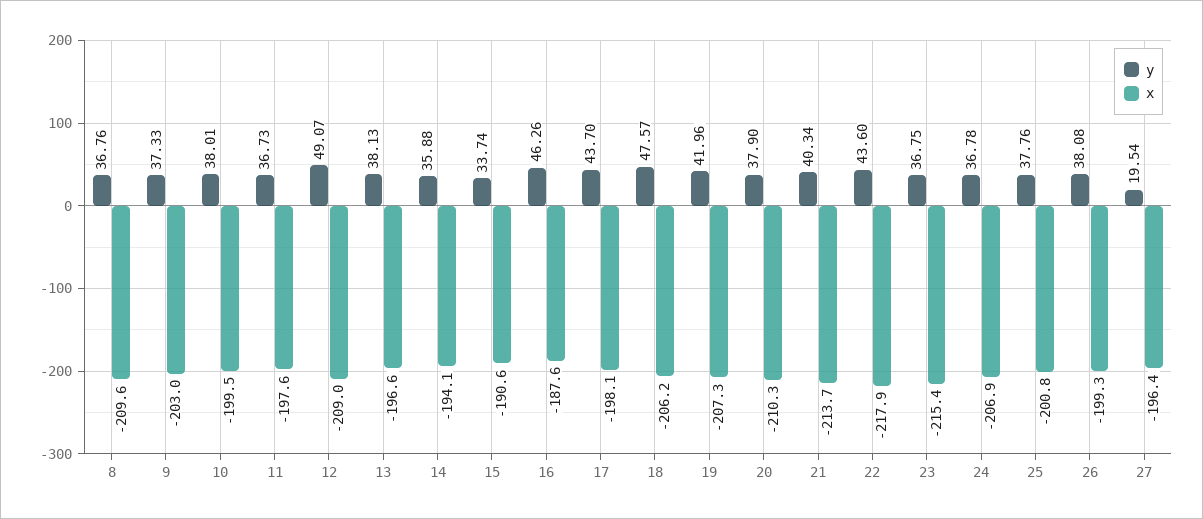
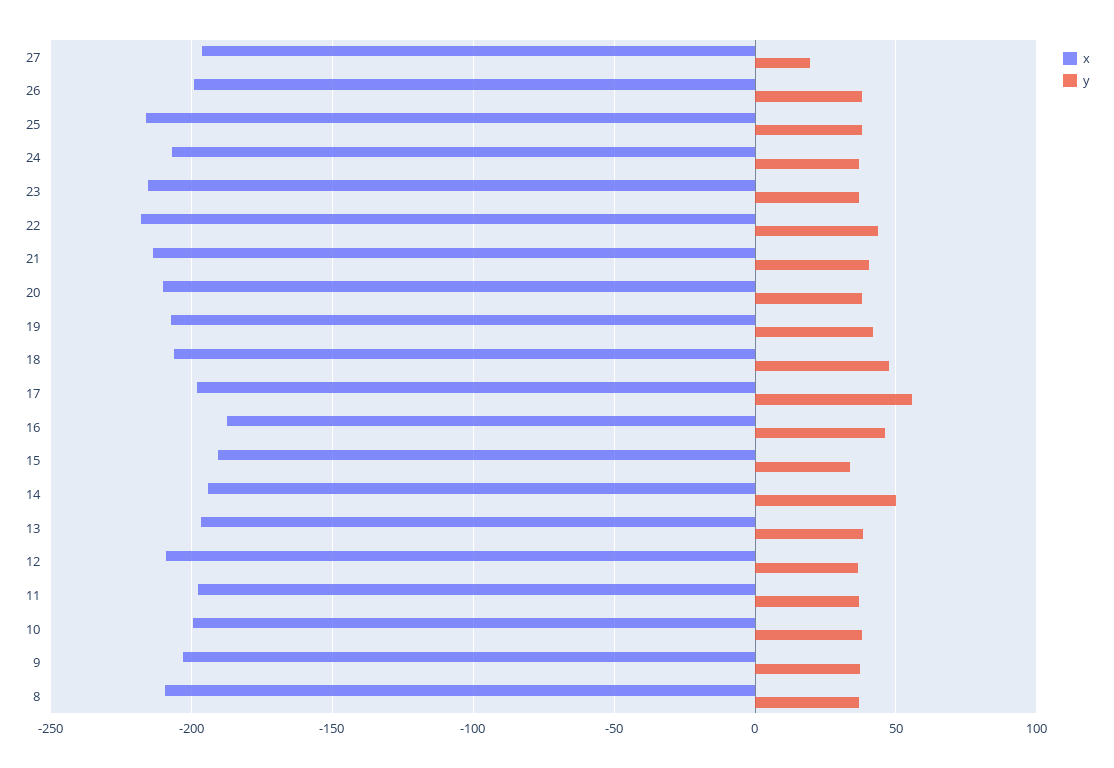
  {
    "y": {
      "8": 36.76,
      "9": 37.33,
      "10": 38.01,
      "11": 36.73,
-     "12": 49.07,
+     "12": 35,
      "13": 38.13,
-     "14": 35.88,
+     "14": 50,
      "15": 33.74,
      "16": 46.26,
-     "17": 43.7,
+     "17": 55,
      "18": 47.57,
      "19": 41.96,
      "20": 37.9,
      "21": 40.34,
      "22": 43.6,
      "23": 36.75,
      "24": 36.78,
      "25": 37.76,
      "26": 38.08,
      "27": 19.54
    },
    "x": {
      "8": -209.6,
      "9": -203,
      "10": -199.5,
      "11": -197.6,
      "12": -209,
      "13": -196.6,
      "14": -194.1,
      "15": -190.6,
      "16": -187.6,
      "17": -198.1,
      "18": -206.2,
      "19": -207.3,
      "20": -210.3,
      "21": -213.7,
      "22": -217.9,
      "23": -215.4,
      "24": -206.9,
-     "25": -200.8,
+     "25": -215,
      "26": -199.3,
      "27": -196.4
    }
  }

